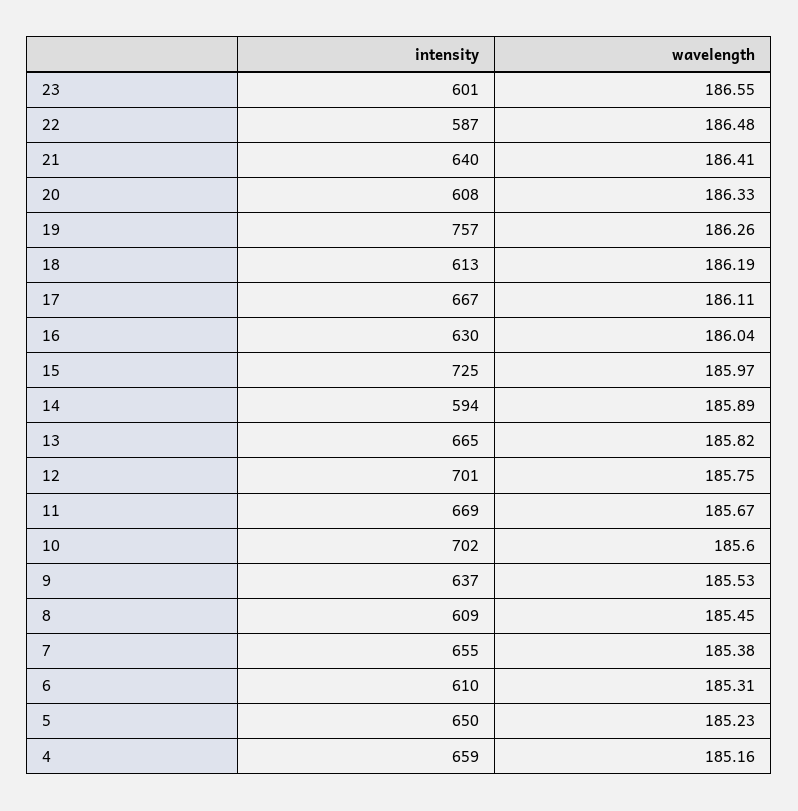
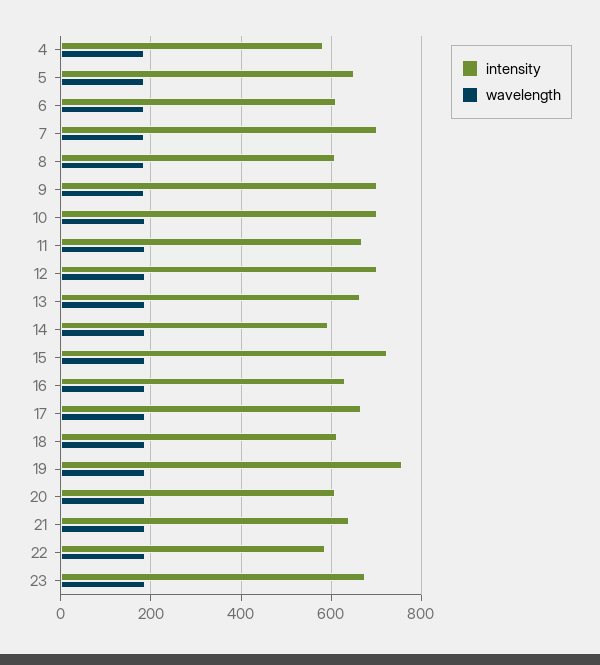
  {
    "intensity": {
-     "23": 601,
+     "23": 680,
      "22": 587,
      "21": 640,
      "20": 608,
      "19": 757,
      "18": 613,
      "17": 667,
      "16": 630,
      "15": 725,
      "14": 594,
      "13": 665,
      "12": 701,
      "11": 669,
      "10": 702,
-     "9": 637,
+     "9": 700,
      "8": 609,
-     "7": 655,
+     "7": 700,
      "6": 610,
      "5": 650,
-     "4": 659
+     "4": 580
    },
    "wavelength": {
      "23": 186.55,
      "22": 186.48,
      "21": 186.41,
      "20": 186.33,
      "19": 186.26,
      "18": 186.19,
      "17": 186.11,
      "16": 186.04,
      "15": 185.97,
      "14": 185.89,
      "13": 185.82,
      "12": 185.75,
      "11": 185.67,
      "10": 185.6,
      "9": 185.53,
      "8": 185.45,
      "7": 185.38,
      "6": 185.31,
      "5": 185.23,
      "4": 185.16
    }
  }

